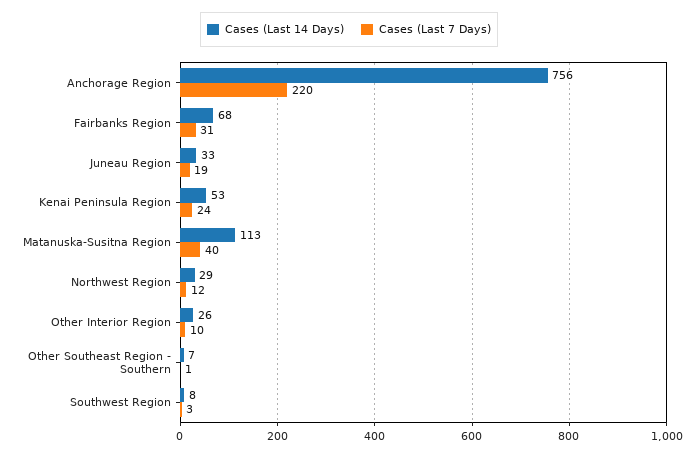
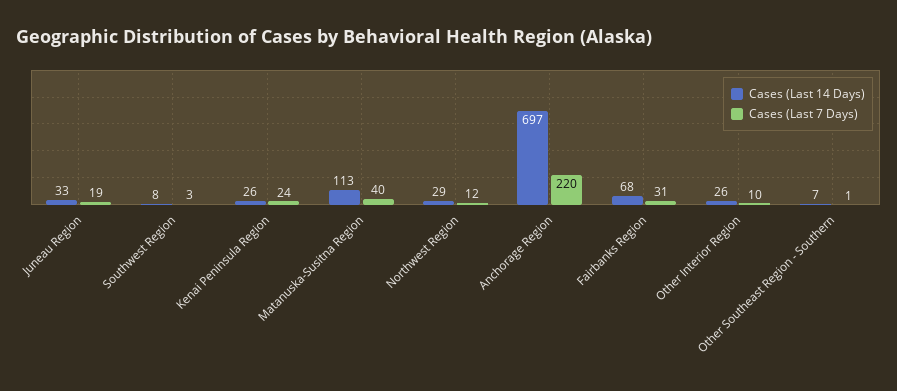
  {
    "Cases (Last 14 Days)": {
-     "Anchorage Region": 756,
+     "Anchorage Region": 697,
      "Fairbanks Region": 68,
      "Juneau Region": 33,
-     "Kenai Peninsula Region": 53,
+     "Kenai Peninsula Region": 26,
      "Matanuska-Susitna Region": 113,
      "Northwest Region": 29,
      "Other Interior Region": 26,
      "Other Southeast Region - Southern": 7,
      "Southwest Region": 8
    },
    "Cases (Last 7 Days)": {
      "Anchorage Region": 220,
      "Fairbanks Region": 31,
      "Juneau Region": 19,
      "Kenai Peninsula Region": 24,
      "Matanuska-Susitna Region": 40,
      "Northwest Region": 12,
      "Other Interior Region": 10,
      "Other Southeast Region - Southern": 1,
      "Southwest Region": 3
    }
  }

